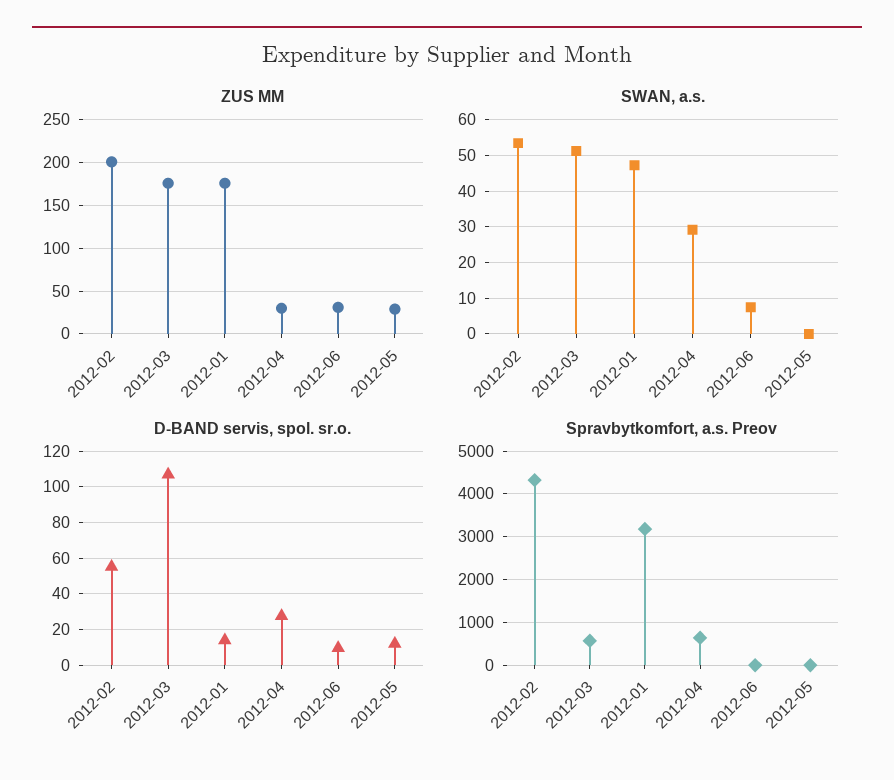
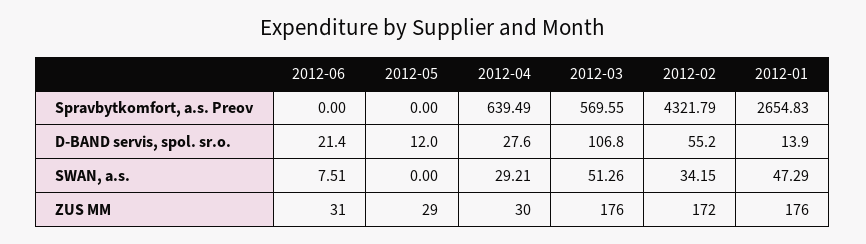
  {
    "ZUS MM": {
-     "2012-02": 200,
+     "2012-02": 172,
      "2012-03": 176,
      "2012-01": 176,
      "2012-04": 30,
      "2012-06": 31,
      "2012-05": 29
    },
    "SWAN, a.s.": {
-     "2012-02": 54,
+     "2012-02": 34.15,
      "2012-03": 51.26,
      "2012-01": 47.29,
      "2012-04": 29.21,
      "2012-06": 7.51,
      "2012-05": 0
    },
    "D-BAND servis, spol. sr.o.": {
      "2012-02": 55.2,
      "2012-03": 106.8,
      "2012-01": 13.9,
      "2012-04": 27.6,
-     "2012-06": 10,
+     "2012-06": 21.4,
      "2012-05": 12
    },
    "Spravbytkomfort, a.s. Preov": {
      "2012-02": 4321.79,
      "2012-03": 569.55,
-     "2012-01": 3200,
+     "2012-01": 2654.83,
      "2012-04": 639.49,
      "2012-06": 0,
      "2012-05": 0
    }
  }

